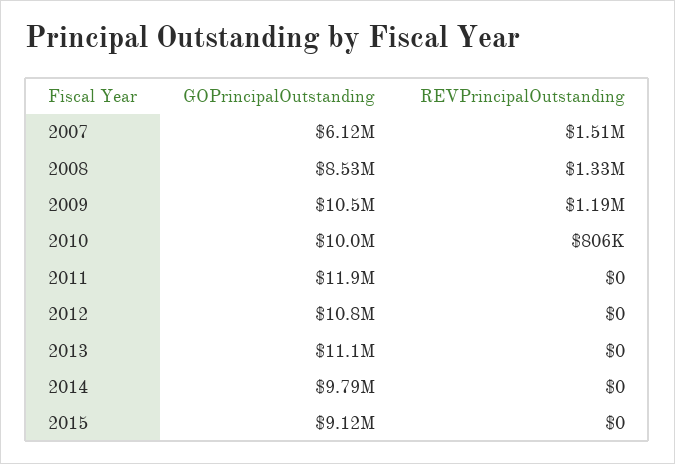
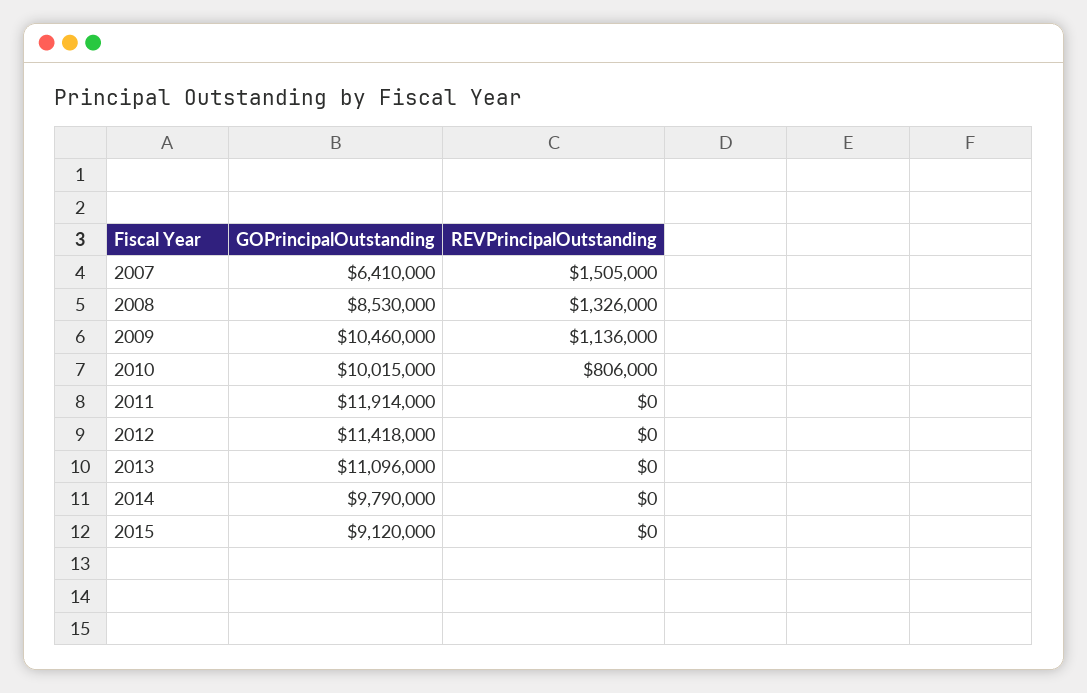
  {
    "GOPrincipalOutstanding": {
-     "2007": 6120000,
+     "2007": 6410000,
      "2008": 8530000,
      "2009": 10460000,
      "2010": 10015000,
      "2011": 11914000,
-     "2012": 10800000,
+     "2012": 11418000,
      "2013": 11096000,
      "2014": 9790000,
      "2015": 9120000
    },
    "REVPrincipalOutstanding": {
      "2007": 1505000,
      "2008": 1326000,
-     "2009": 1190000,
+     "2009": 1136000,
      "2010": 806000,
      "2011": 0,
      "2012": 0,
      "2013": 0,
      "2014": 0,
      "2015": 0
    }
  }

